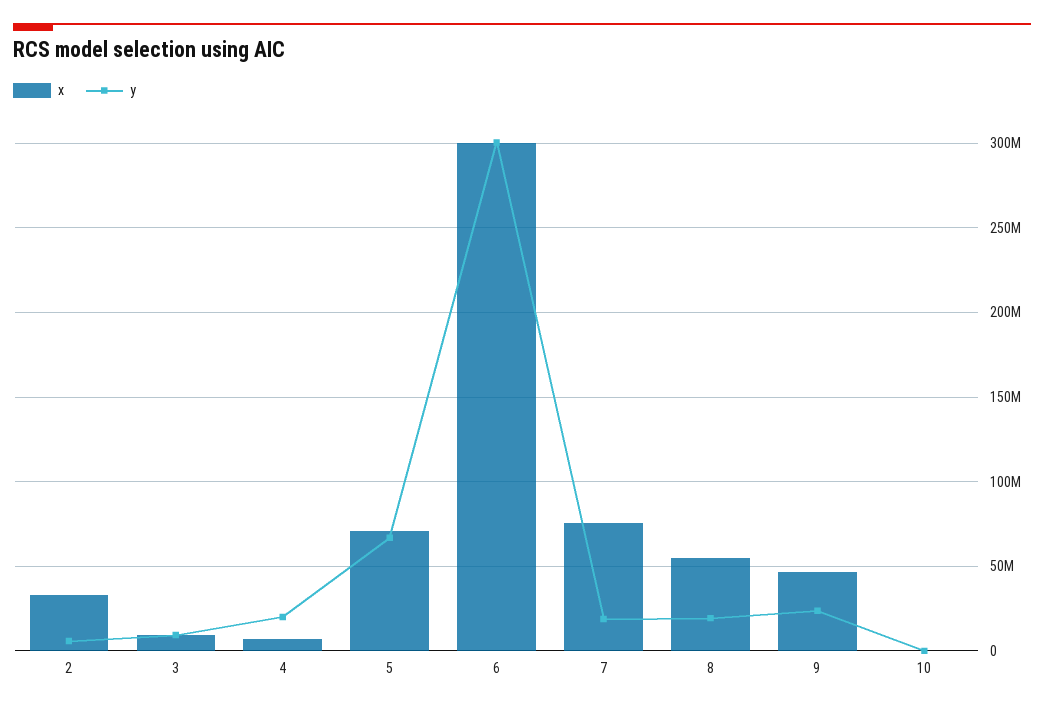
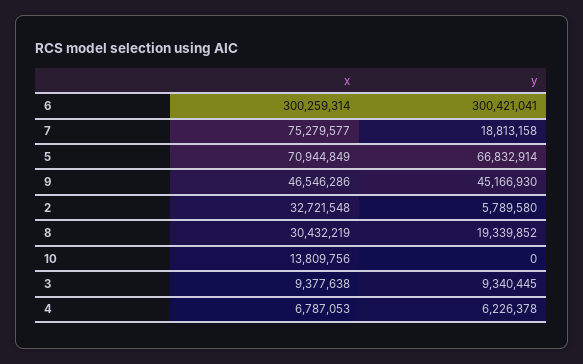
  {
    "x": {
      "2": 32721548,
      "3": 9377638,
      "4": 6787053,
      "5": 70944849,
      "6": 300259314,
      "7": 75279577,
-     "8": 55000000,
+     "8": 30432219,
      "9": 46546286,
-     "10": 0
+     "10": 13809756
    },
    "y": {
      "2": 5789580,
      "3": 9340445,
-     "4": 20000000,
+     "4": 6226378,
      "5": 66832914,
      "6": 300421041,
      "7": 18813158,
      "8": 19339852,
-     "9": 25000000,
+     "9": 45166930,
      "10": 0
    }
  }

